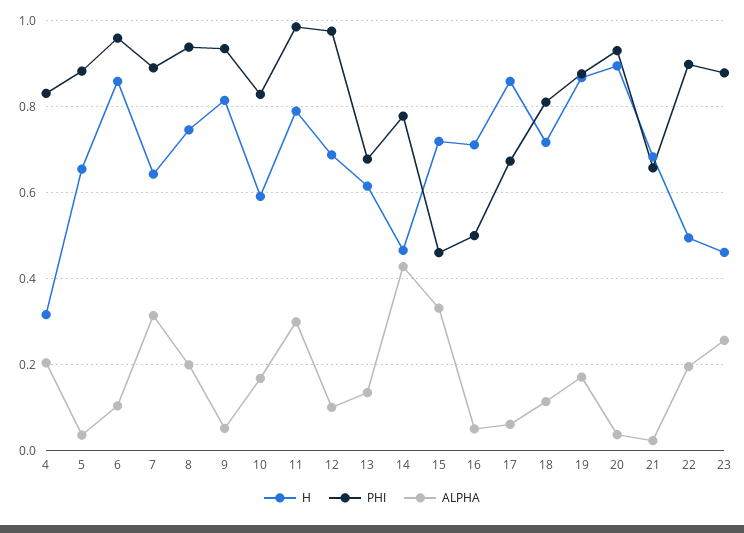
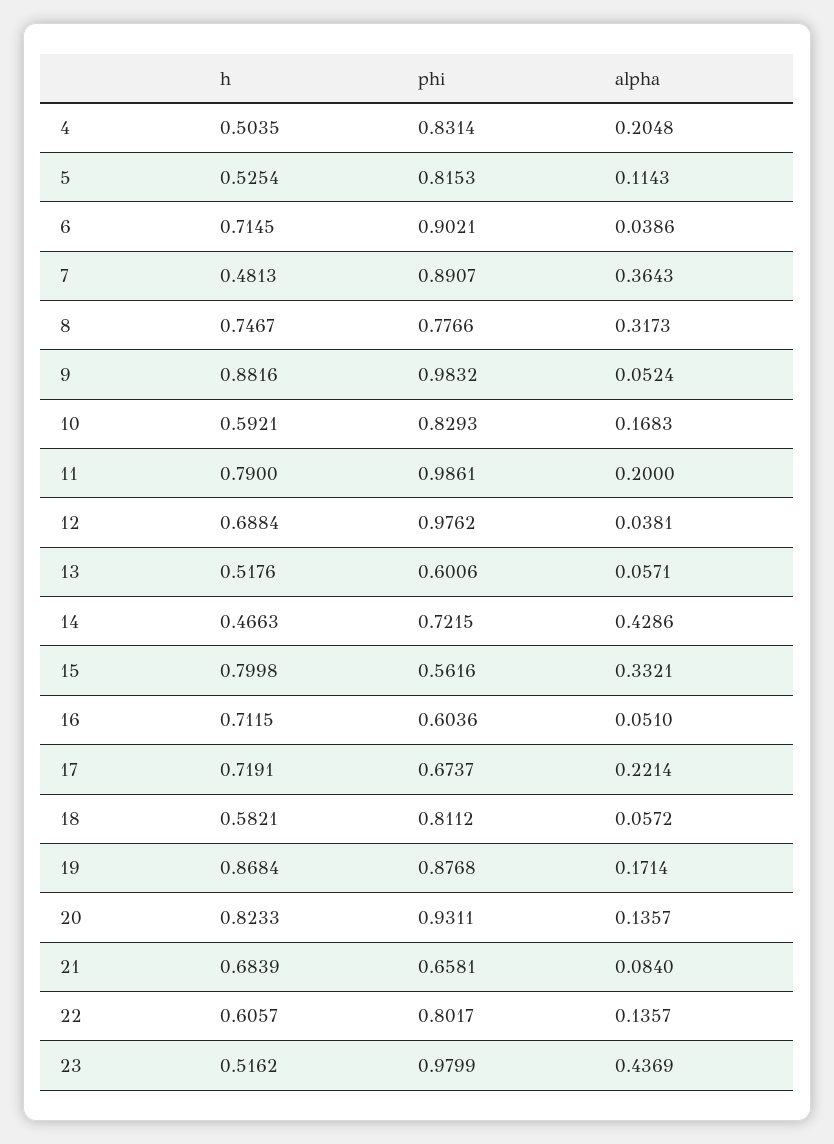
  {
    "H": {
-     "4": 0.32,
+     "4": 0.5035,
-     "5": 0.66,
+     "5": 0.5254,
-     "6": 0.86,
+     "6": 0.7145,
-     "7": 0.64,
+     "7": 0.4813,
      "8": 0.7467,
-     "9": 0.82,
+     "9": 0.8816,
      "10": 0.5921,
      "11": 0.79,
      "12": 0.6884,
-     "13": 0.62,
+     "13": 0.5176,
      "14": 0.4663,
-     "15": 0.72,
+     "15": 0.7998,
      "16": 0.7115,
-     "17": 0.86,
+     "17": 0.7191,
-     "18": 0.72,
+     "18": 0.5821,
      "19": 0.8684,
-     "20": 0.9,
+     "20": 0.8233,
      "21": 0.6839,
-     "22": 0.5,
+     "22": 0.6057,
-     "23": 0.46
+     "23": 0.5162
    },
    "PHI": {
      "4": 0.8314,
-     "5": 0.88,
+     "5": 0.8153,
-     "6": 0.96,
+     "6": 0.9021,
      "7": 0.8907,
-     "8": 0.94,
+     "8": 0.7766,
-     "9": 0.94,
+     "9": 0.9832,
      "10": 0.8293,
      "11": 0.9861,
      "12": 0.9762,
-     "13": 0.68,
+     "13": 0.6006,
-     "14": 0.78,
+     "14": 0.7215,
-     "15": 0.46,
+     "15": 0.5616,
-     "16": 0.5,
+     "16": 0.6036,
      "17": 0.6737,
      "18": 0.8112,
      "19": 0.8768,
      "20": 0.9311,
      "21": 0.6581,
-     "22": 0.9,
+     "22": 0.8017,
-     "23": 0.88
+     "23": 0.9799
    },
    "ALPHA": {
      "4": 0.2048,
-     "5": 0.04,
+     "5": 0.1143,
-     "6": 0.1,
+     "6": 0.0386,
-     "7": 0.32,
+     "7": 0.3643,
-     "8": 0.2,
+     "8": 0.3173,
      "9": 0.0524,
      "10": 0.1683,
-     "11": 0.3,
+     "11": 0.2,
-     "12": 0.1,
+     "12": 0.0381,
-     "13": 0.14,
+     "13": 0.0571,
      "14": 0.4286,
      "15": 0.3321,
      "16": 0.051,
-     "17": 0.06,
+     "17": 0.2214,
-     "18": 0.12,
+     "18": 0.0572,
      "19": 0.1714,
-     "20": 0.04,
+     "20": 0.1357,
-     "21": 0.02,
+     "21": 0.084,
-     "22": 0.2,
+     "22": 0.1357,
-     "23": 0.26
+     "23": 0.4369
    }
  }

